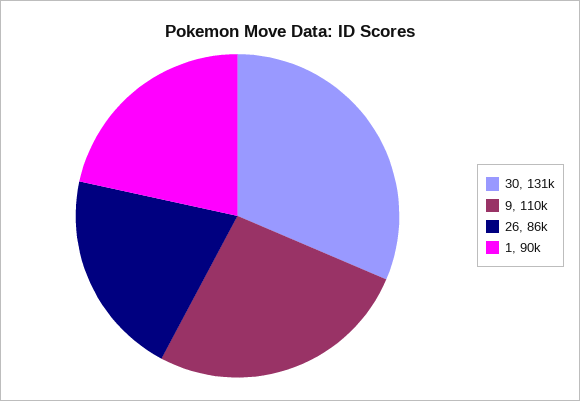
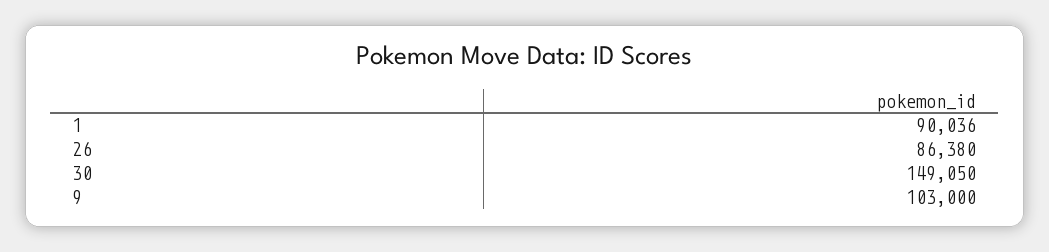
  {
-   "30": 131000,
+   "30": 149050,
-   "9": 110000,
+   "9": 103000,
    "26": 86380,
    "1": 90036
  }

